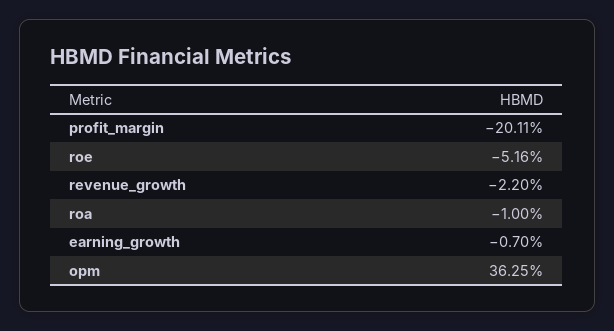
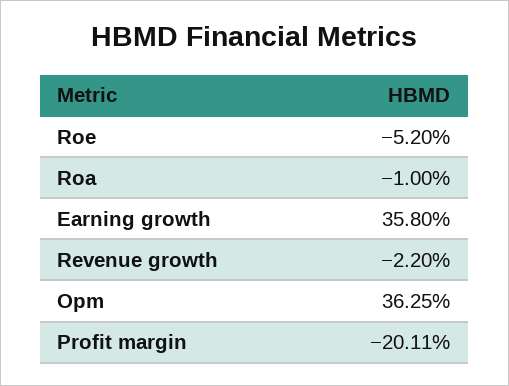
  {
    "profit_margin": -20.11,
-   "roe": -5.16,
+   "roe": -5.2,
    "revenue_growth": -2.2,
    "roa": -1,
-   "earning_growth": -0.7,
+   "earning_growth": 35.8,
    "opm": 36.25
  }

